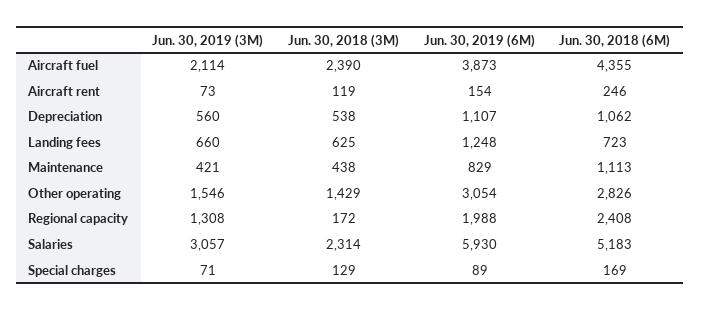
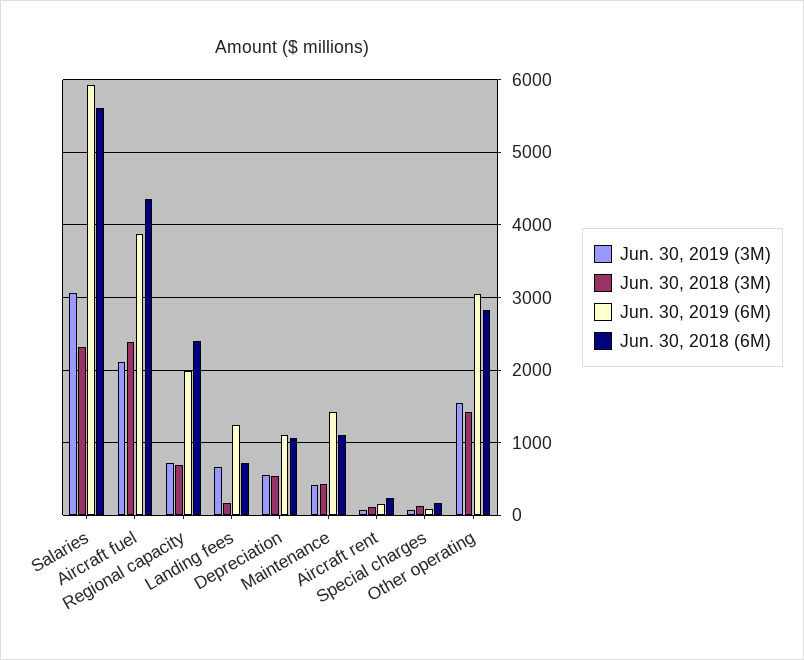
  {
    "Jun. 30, 2019 (3M)": {
      "Aircraft fuel": 2114,
      "Aircraft rent": 73,
      "Depreciation": 560,
      "Landing fees": 660,
      "Maintenance": 421,
      "Other operating": 1546,
-     "Regional capacity": 1308,
+     "Regional capacity": 700,
      "Salaries": 3057,
      "Special charges": 71
    },
    "Jun. 30, 2018 (3M)": {
      "Aircraft fuel": 2390,
      "Aircraft rent": 119,
      "Depreciation": 538,
-     "Landing fees": 625,
+     "Landing fees": 200,
      "Maintenance": 438,
      "Other operating": 1429,
-     "Regional capacity": 172,
+     "Regional capacity": 700,
      "Salaries": 2314,
      "Special charges": 129
    },
    "Jun. 30, 2019 (6M)": {
      "Aircraft fuel": 3873,
      "Aircraft rent": 154,
      "Depreciation": 1107,
      "Landing fees": 1248,
-     "Maintenance": 829,
+     "Maintenance": 1400,
      "Other operating": 3054,
      "Regional capacity": 1988,
      "Salaries": 5930,
      "Special charges": 89
    },
    "Jun. 30, 2018 (6M)": {
      "Aircraft fuel": 4355,
      "Aircraft rent": 246,
      "Depreciation": 1062,
      "Landing fees": 723,
      "Maintenance": 1113,
      "Other operating": 2826,
      "Regional capacity": 2408,
-     "Salaries": 5183,
+     "Salaries": 5600,
      "Special charges": 169
    }
  }

